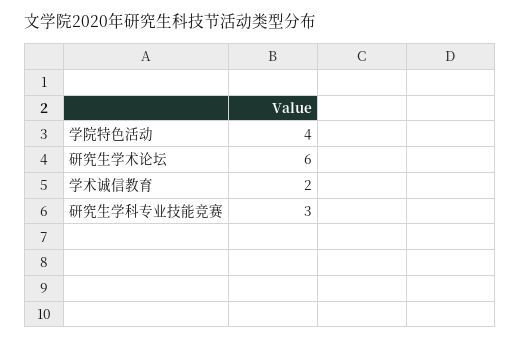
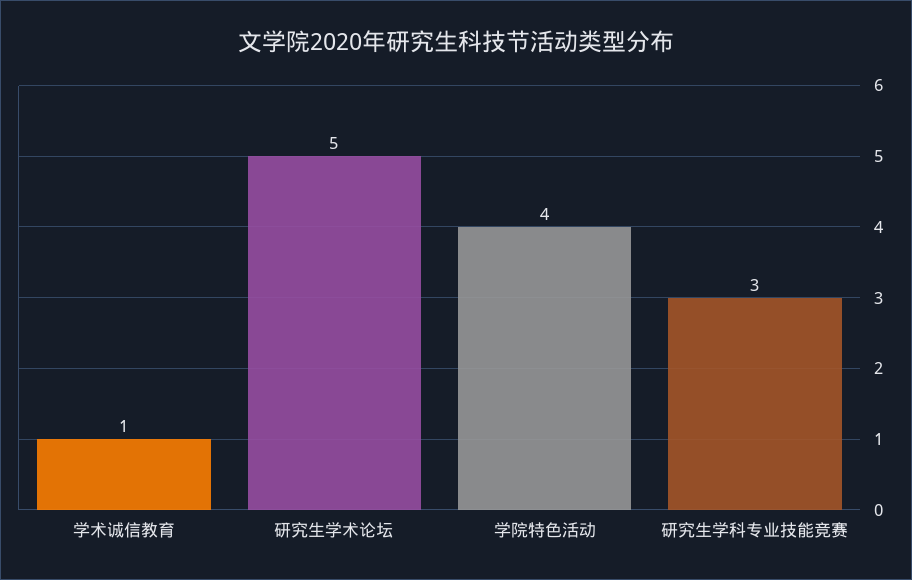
  {
    "学院特色活动": 4,
-   "研究生学术论坛": 6,
+   "研究生学术论坛": 5,
-   "学术诚信教育": 2,
+   "学术诚信教育": 1,
    "研究生学科专业技能竞赛": 3
  }

